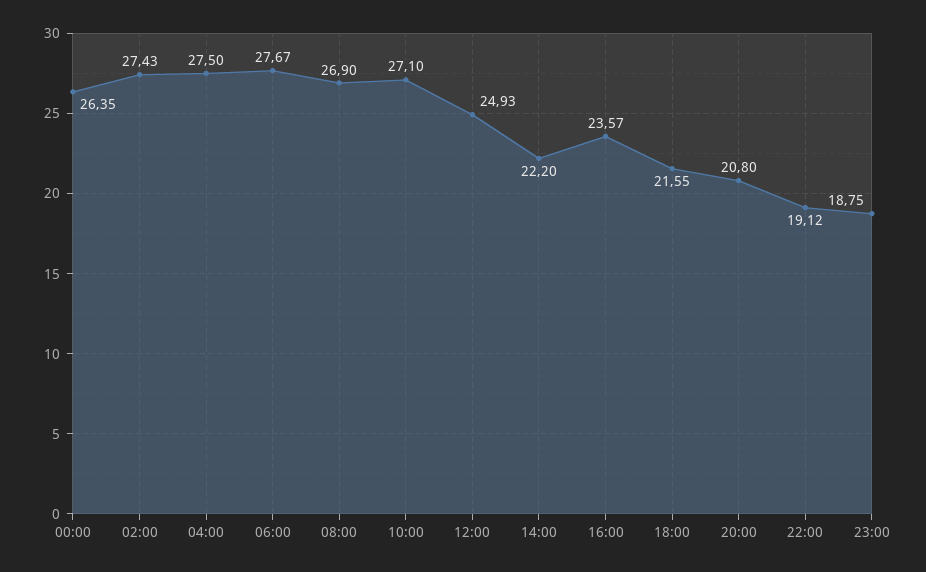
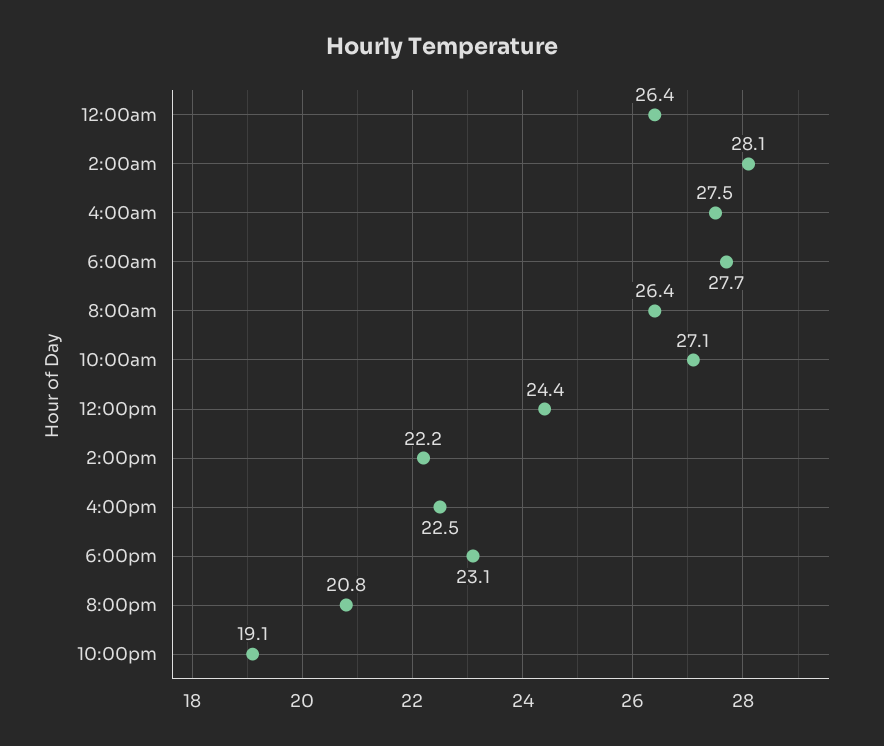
  {
    "00:00": 26.35,
-   "02:00": 27.43,
+   "02:00": 28.1,
    "04:00": 27.5,
    "06:00": 27.67,
-   "08:00": 26.9,
+   "08:00": 26.4,
    "10:00": 27.1,
-   "12:00": 24.93,
+   "12:00": 24.4,
    "14:00": 22.2,
-   "16:00": 23.57,
+   "16:00": 22.5,
-   "18:00": 21.55,
+   "18:00": 23.1,
    "20:00": 20.8,
-   "22:00": 19.12,
+   "22:00": 19.12
-   "23:00": 18.75
  }

